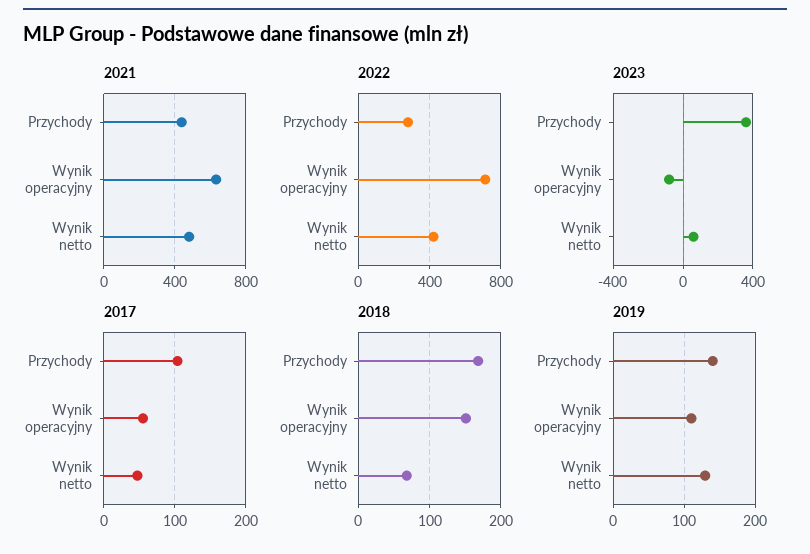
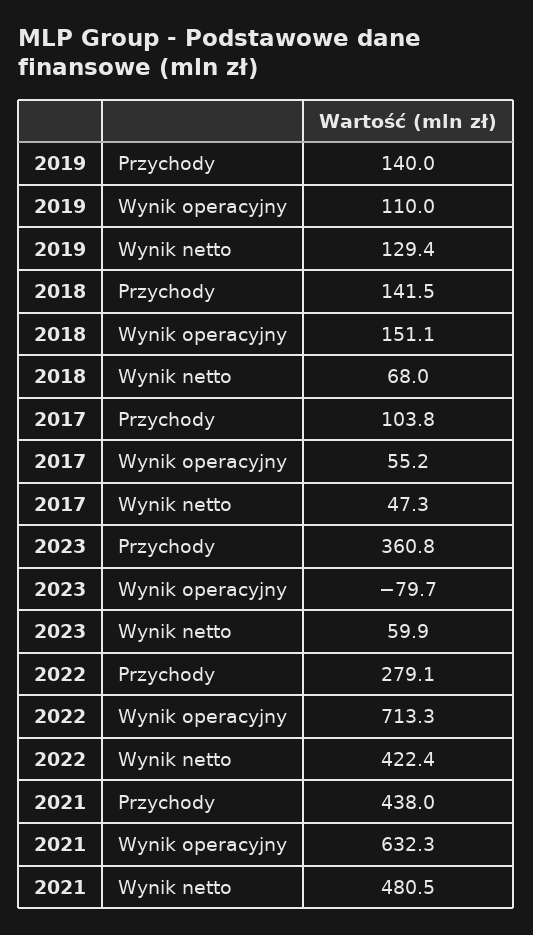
  {
    "2021": {
      "Przychody": 438,
      "Wynik operacyjny": 632.3,
      "Wynik netto": 480.5
    },
    "2022": {
      "Przychody": 279.1,
      "Wynik operacyjny": 713.3,
      "Wynik netto": 422.4
    },
    "2023": {
      "Przychody": 360.8,
      "Wynik operacyjny": -79.7,
      "Wynik netto": 59.9
    },
    "2017": {
      "Przychody": 103.8,
      "Wynik operacyjny": 55.2,
      "Wynik netto": 47.3
    },
    "2018": {
-     "Przychody": 170,
+     "Przychody": 141.5,
      "Wynik operacyjny": 151.1,
      "Wynik netto": 68
    },
    "2019": {
      "Przychody": 140,
      "Wynik operacyjny": 110,
      "Wynik netto": 129.4
    }
  }

